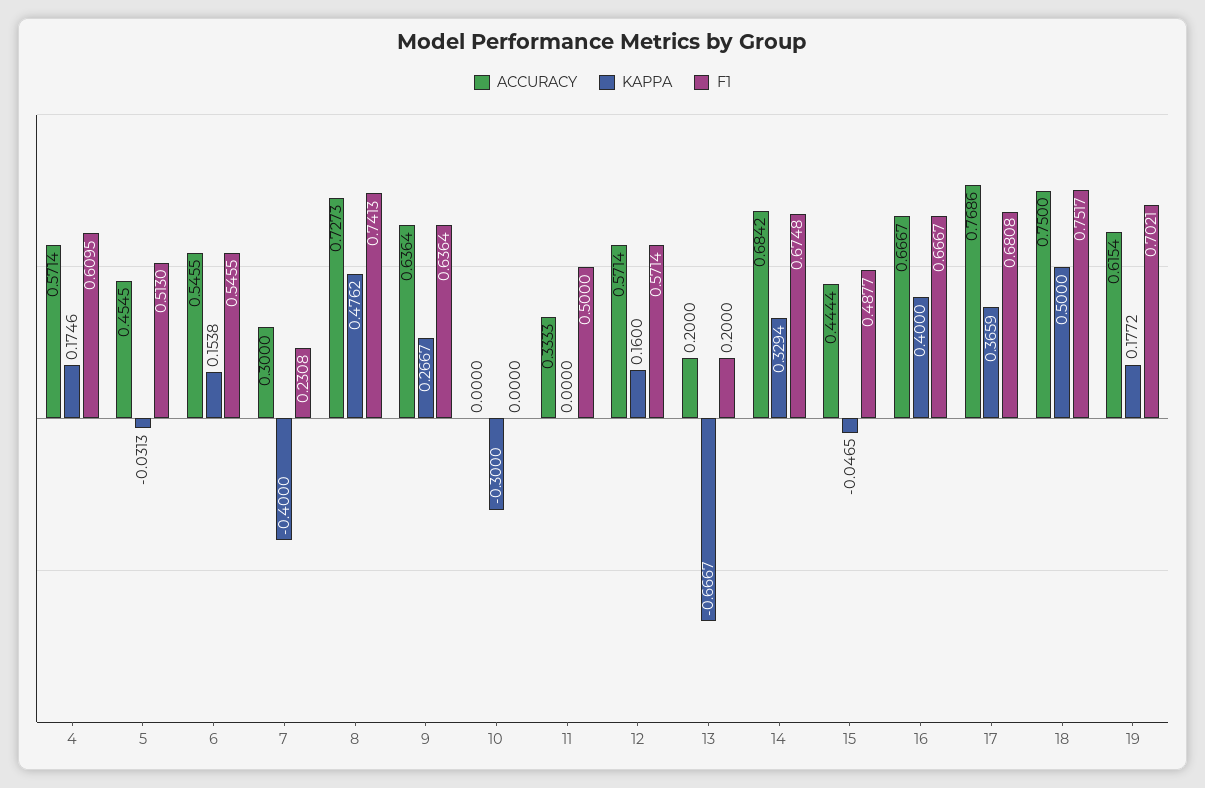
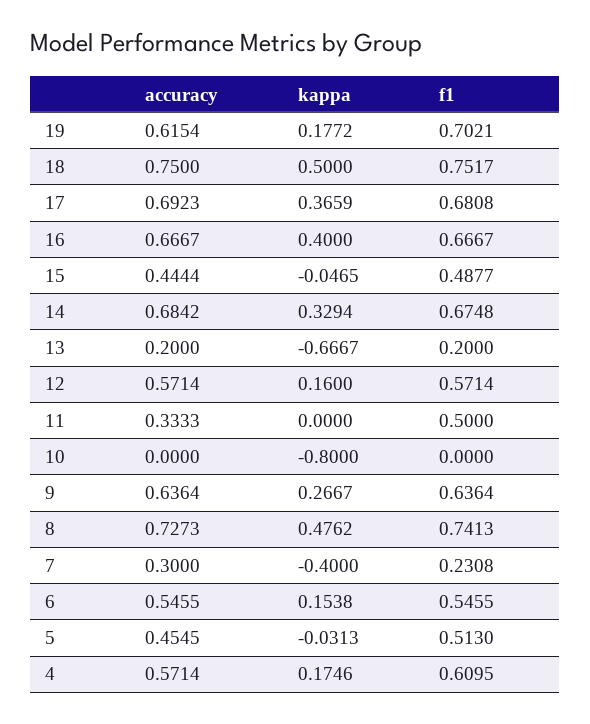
  {
    "ACCURACY": {
      "4": 0.5714,
      "5": 0.4545,
      "6": 0.5455,
      "7": 0.3,
      "8": 0.7273,
      "9": 0.6364,
      "10": 0,
      "11": 0.3333,
      "12": 0.5714,
      "13": 0.2,
      "14": 0.6842,
      "15": 0.4444,
      "16": 0.6667,
-     "17": 0.7686,
+     "17": 0.6923,
      "18": 0.75,
      "19": 0.6154
    },
    "KAPPA": {
      "4": 0.1746,
      "5": -0.0313,
      "6": 0.1538,
      "7": -0.4,
      "8": 0.4762,
      "9": 0.2667,
-     "10": -0.3,
+     "10": -0.8,
      "11": 0,
      "12": 0.16,
      "13": -0.6667,
      "14": 0.3294,
      "15": -0.0465,
      "16": 0.4,
      "17": 0.3659,
      "18": 0.5,
      "19": 0.1772
    },
    "F1": {
      "4": 0.6095,
      "5": 0.513,
      "6": 0.5455,
      "7": 0.2308,
      "8": 0.7413,
      "9": 0.6364,
      "10": 0,
      "11": 0.5,
      "12": 0.5714,
      "13": 0.2,
      "14": 0.6748,
      "15": 0.4877,
      "16": 0.6667,
      "17": 0.6808,
      "18": 0.7517,
      "19": 0.7021
    }
  }

